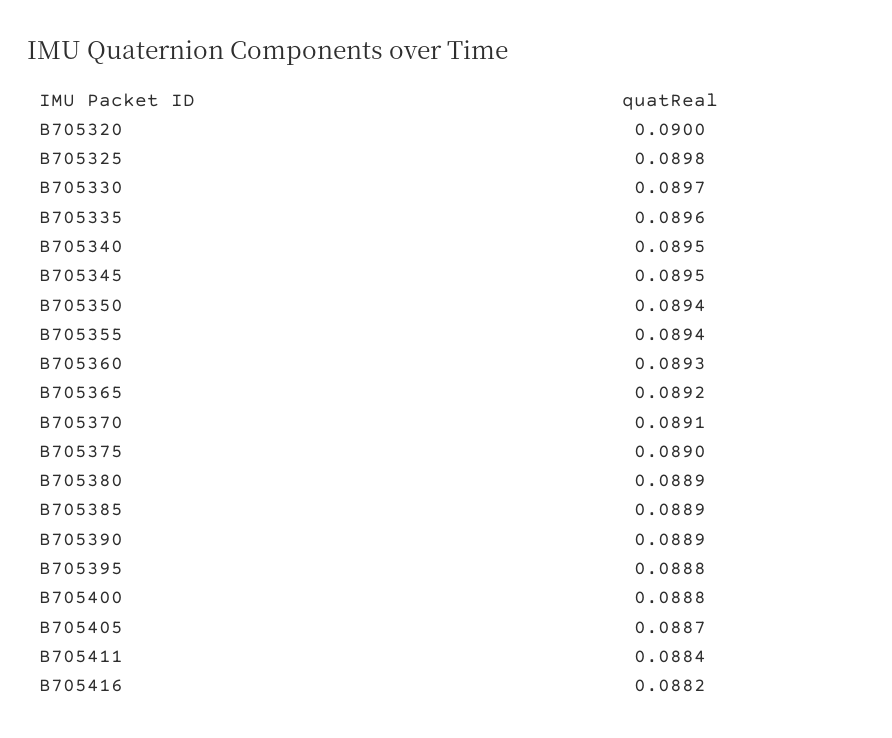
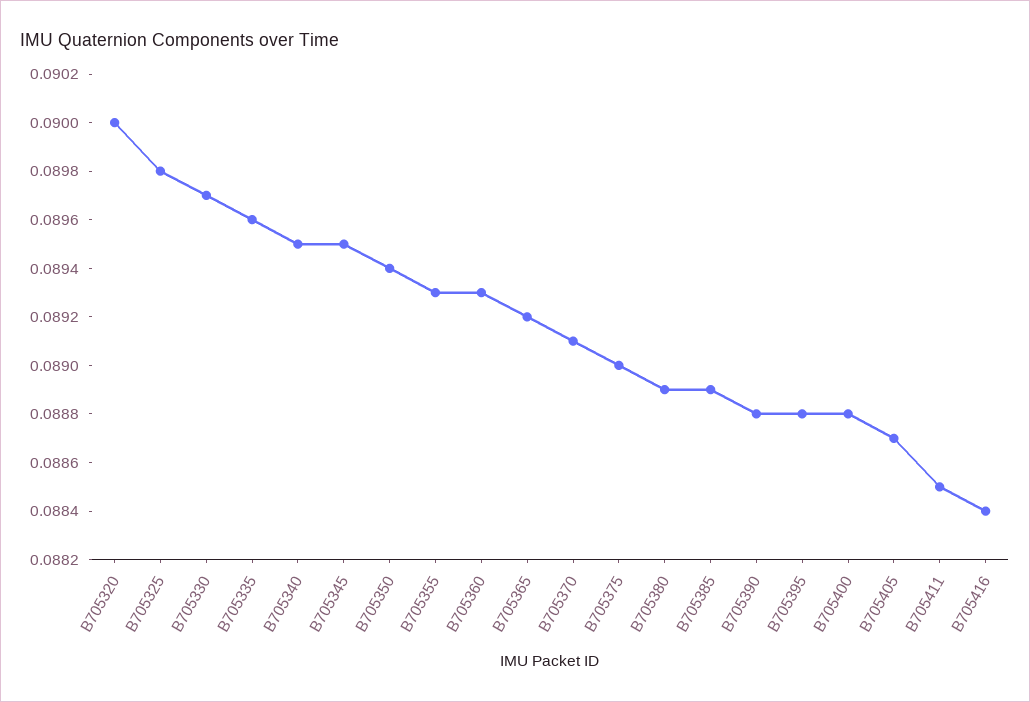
  {
    "B705320": 0.09,
    "B705325": 0.0898,
    "B705330": 0.0897,
    "B705335": 0.0896,
    "B705340": 0.0895,
    "B705345": 0.0895,
    "B705350": 0.0894,
-   "B705355": 0.0894,
+   "B705355": 0.0893,
    "B705360": 0.0893,
    "B705365": 0.0892,
    "B705370": 0.0891,
    "B705375": 0.089,
    "B705380": 0.0889,
    "B705385": 0.0889,
-   "B705390": 0.0889,
+   "B705390": 0.0888,
    "B705395": 0.0888,
    "B705400": 0.0888,
    "B705405": 0.0887,
-   "B705411": 0.0884,
+   "B705411": 0.0885,
-   "B705416": 0.0882
+   "B705416": 0.0884
  }

